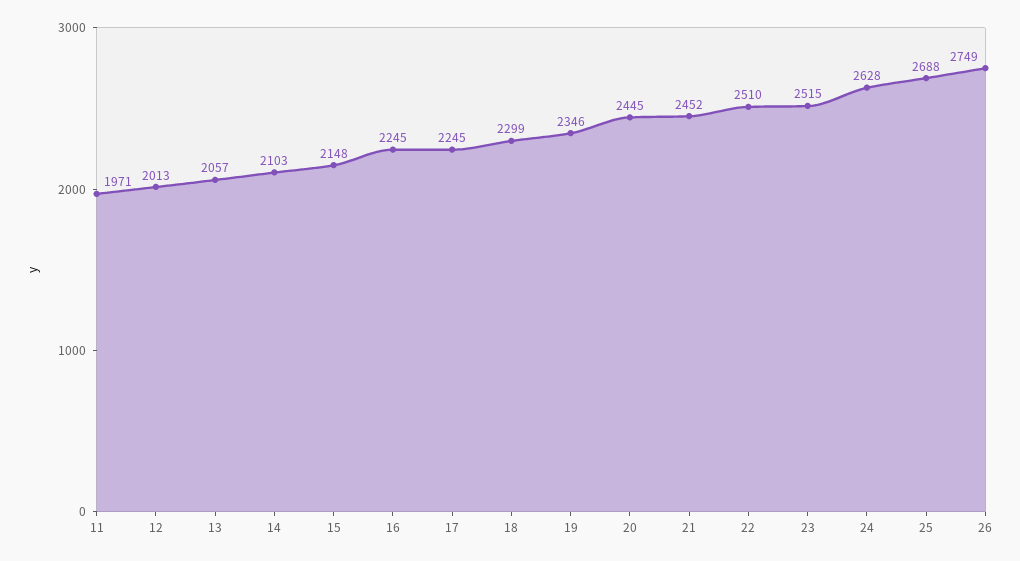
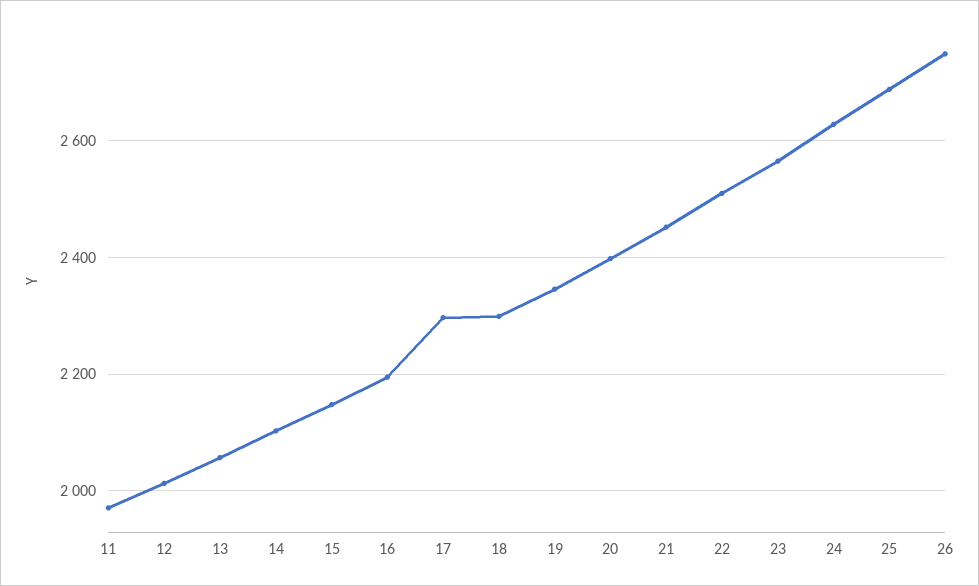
  {
    "11": 1971,
    "12": 2013,
    "13": 2057,
    "14": 2103,
    "15": 2148,
-   "16": 2245,
+   "16": 2200,
-   "17": 2245,
+   "17": 2300,
    "18": 2299,
    "19": 2346,
-   "20": 2445,
+   "20": 2400,
    "21": 2452,
    "22": 2510,
-   "23": 2515,
+   "23": 2560,
    "24": 2628,
    "25": 2688,
    "26": 2749
  }

